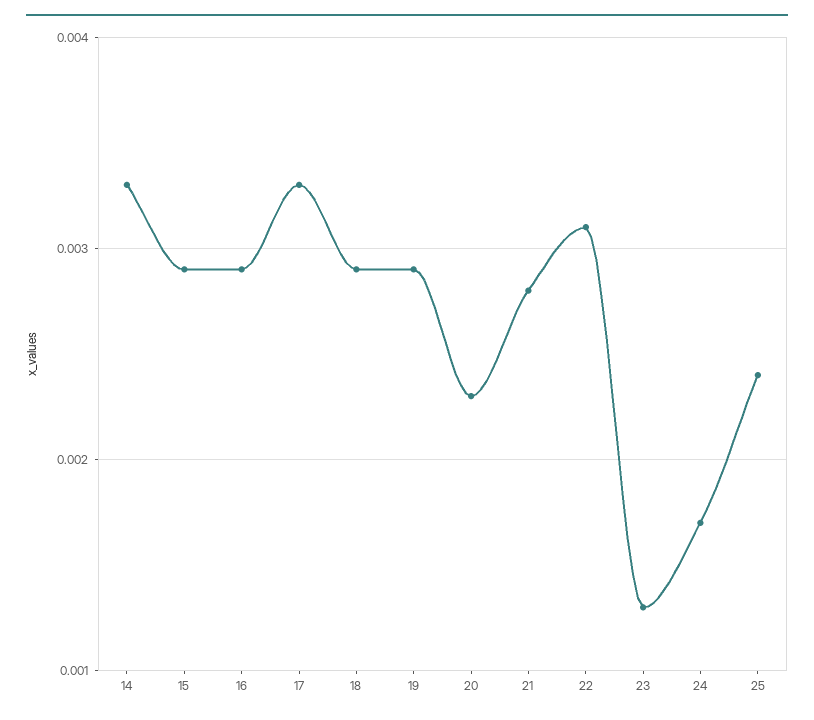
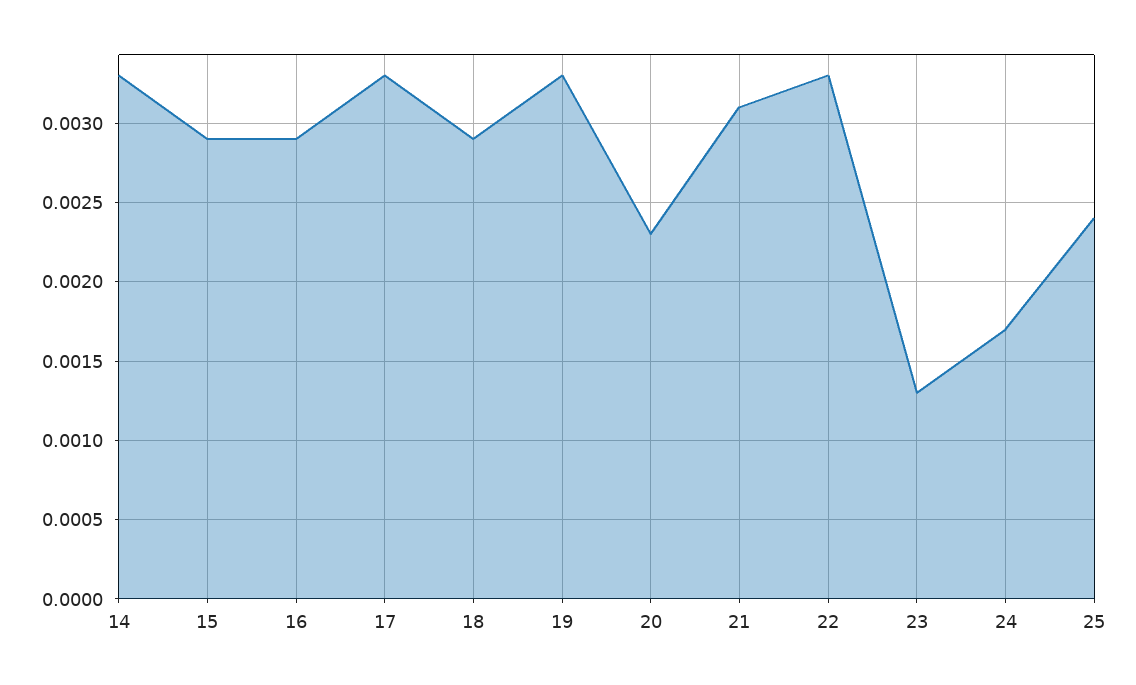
  {
    "14": 0.0033,
    "15": 0.0029,
    "16": 0.0029,
    "17": 0.0033,
    "18": 0.0029,
-   "19": 0.0029,
+   "19": 0.0033,
    "20": 0.0023,
-   "21": 0.0028,
+   "21": 0.0031,
-   "22": 0.0031,
+   "22": 0.0033,
    "23": 0.0013,
    "24": 0.0017,
    "25": 0.0024
  }

